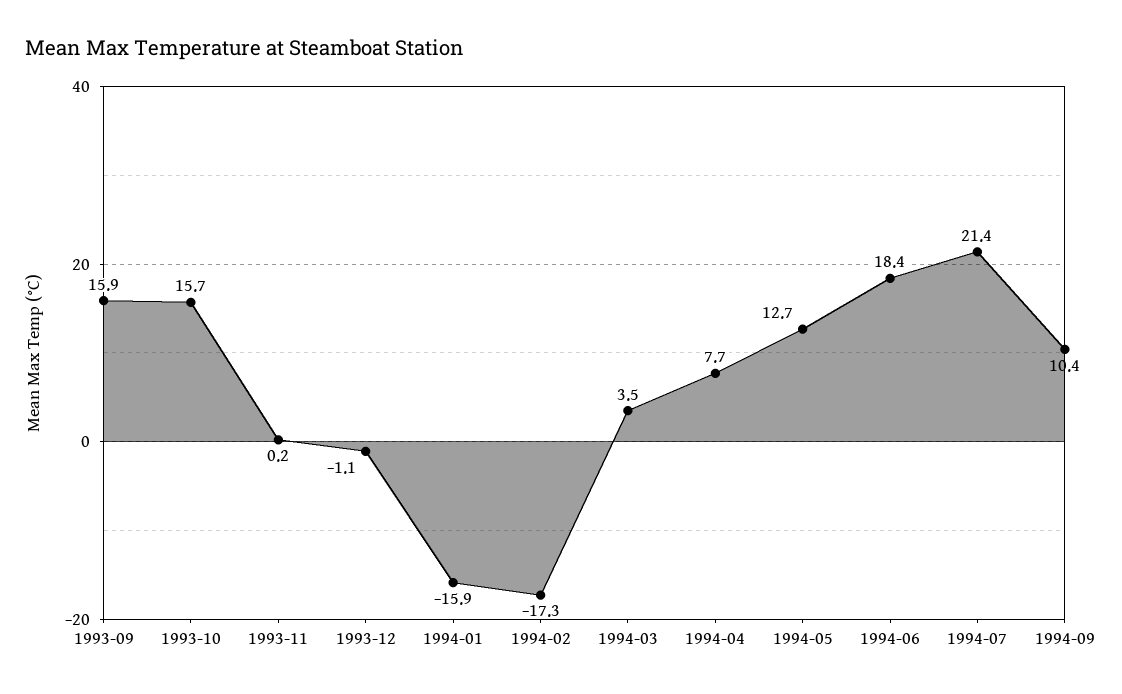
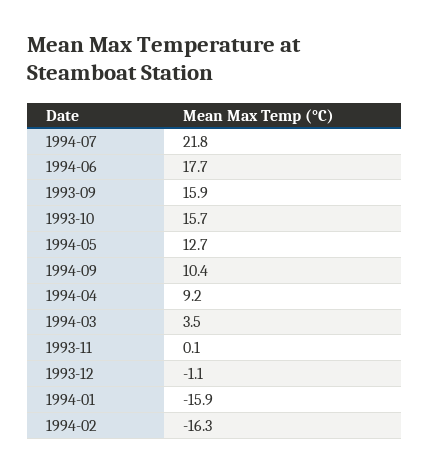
  {
    "1993-09": 15.9,
    "1993-10": 15.7,
-   "1993-11": 0.2,
+   "1993-11": 0.1,
    "1993-12": -1.1,
    "1994-01": -15.9,
-   "1994-02": -17.3,
+   "1994-02": -16.3,
    "1994-03": 3.5,
-   "1994-04": 7.7,
+   "1994-04": 9.2,
    "1994-05": 12.7,
-   "1994-06": 18.4,
+   "1994-06": 17.7,
-   "1994-07": 21.4,
+   "1994-07": 21.8,
    "1994-09": 10.4
  }

